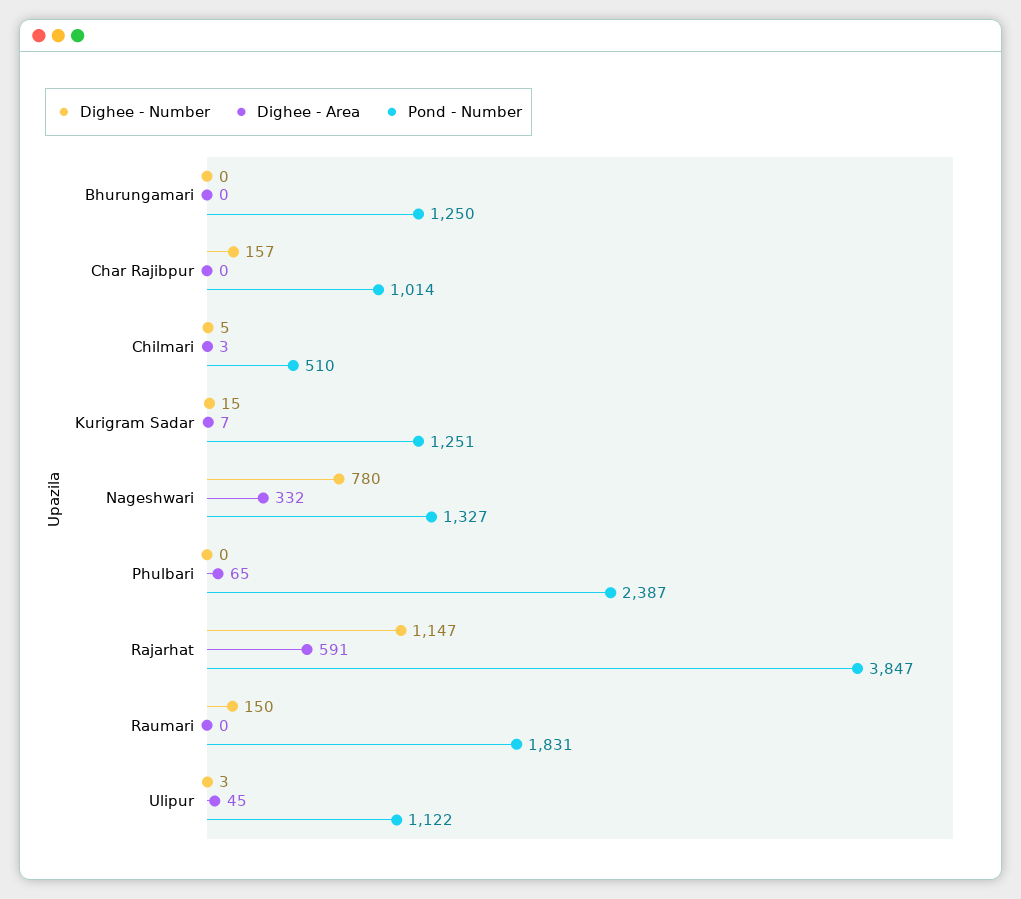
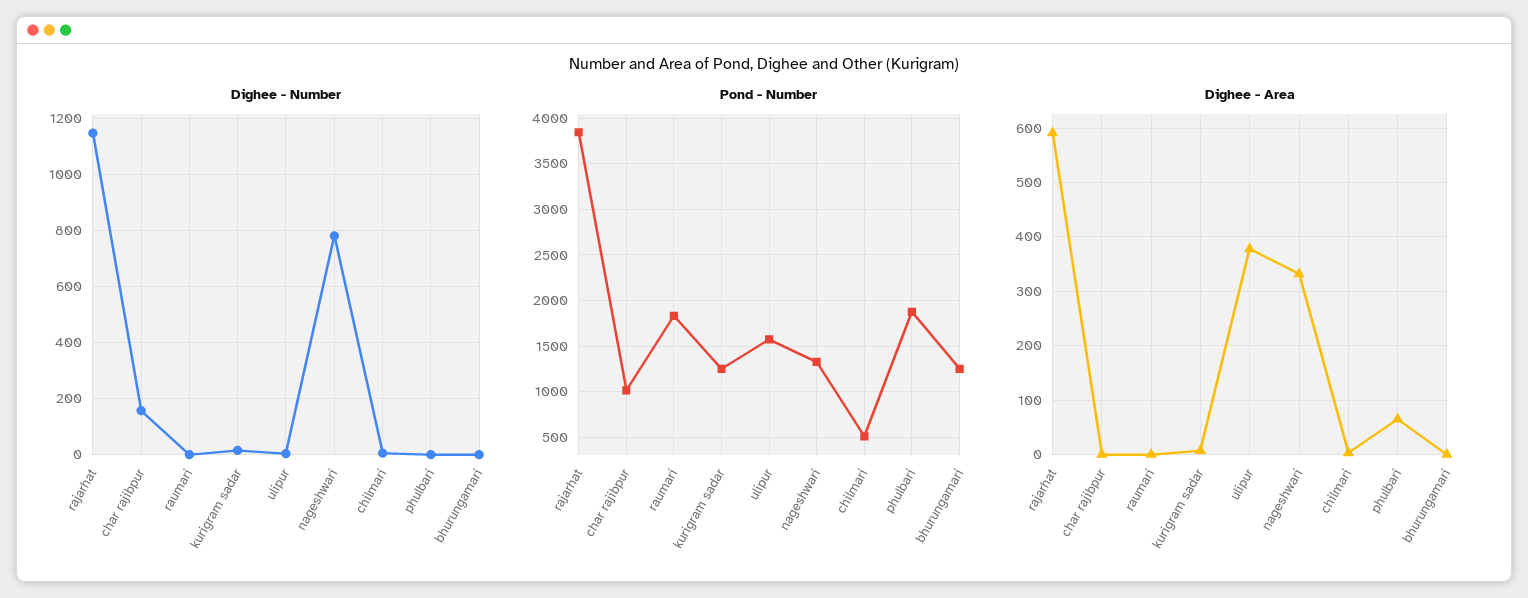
  {
    "Dighee - Number": {
      "Bhurungamari": 0,
      "Char Rajibpur": 157,
      "Chilmari": 5,
      "Kurigram Sadar": 15,
      "Nageshwari": 780,
      "Phulbari": 0,
      "Rajarhat": 1147,
-     "Raumari": 150,
+     "Raumari": 0,
      "Ulipur": 3
    },
    "Dighee - Area": {
      "Bhurungamari": 0,
      "Char Rajibpur": 0,
      "Chilmari": 3,
      "Kurigram Sadar": 7,
      "Nageshwari": 332,
      "Phulbari": 65,
      "Rajarhat": 591,
      "Raumari": 0,
-     "Ulipur": 45
+     "Ulipur": 380
    },
    "Pond - Number": {
      "Bhurungamari": 1250,
      "Char Rajibpur": 1014,
      "Chilmari": 510,
      "Kurigram Sadar": 1251,
      "Nageshwari": 1327,
-     "Phulbari": 2387,
+     "Phulbari": 1900,
      "Rajarhat": 3847,
      "Raumari": 1831,
-     "Ulipur": 1122
+     "Ulipur": 1600
    }
  }

